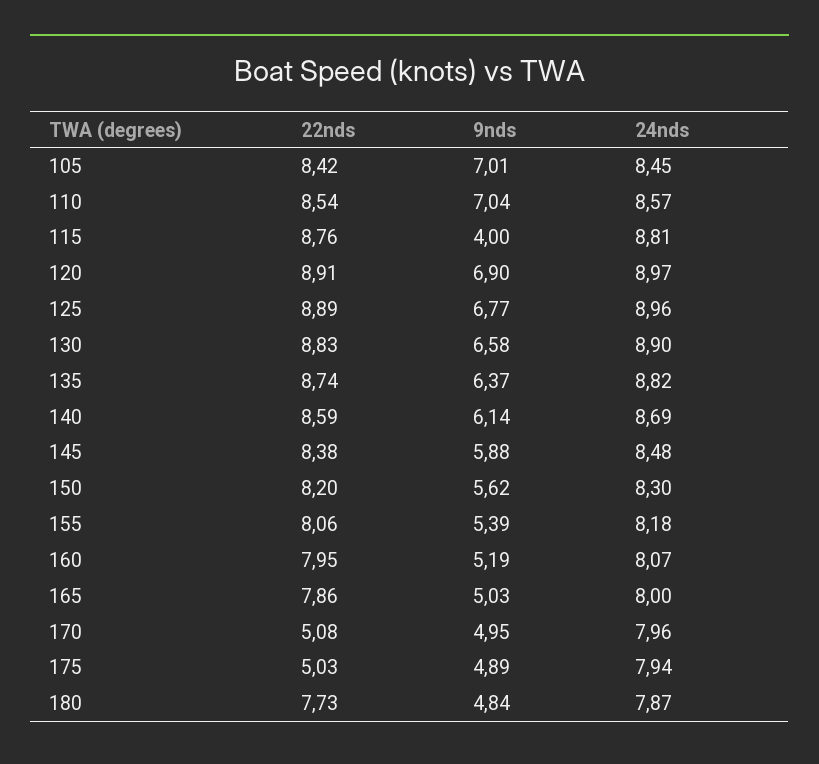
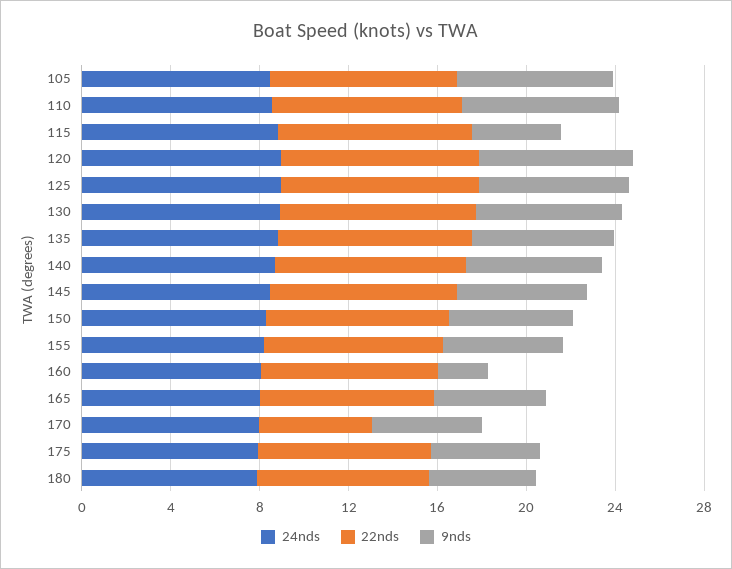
  {
    "22nds": {
      "105": 8.42,
      "110": 8.54,
      "115": 8.76,
      "120": 8.91,
      "125": 8.89,
      "130": 8.83,
      "135": 8.74,
      "140": 8.59,
      "145": 8.38,
      "150": 8.2,
      "155": 8.06,
      "160": 7.95,
      "165": 7.86,
      "170": 5.08,
-     "175": 5.03,
+     "175": 8,
      "180": 7.73
    },
    "9nds": {
      "105": 7.01,
      "110": 7.04,
      "115": 4,
      "120": 6.9,
      "125": 6.77,
      "130": 6.58,
      "135": 6.37,
      "140": 6.14,
      "145": 5.88,
      "150": 5.62,
      "155": 5.39,
-     "160": 5.19,
+     "160": 2,
      "165": 5.03,
      "170": 4.95,
      "175": 4.89,
      "180": 4.84
    },
    "24nds": {
      "105": 8.45,
      "110": 8.57,
      "115": 8.81,
      "120": 8.97,
      "125": 8.96,
      "130": 8.9,
      "135": 8.82,
      "140": 8.69,
      "145": 8.48,
      "150": 8.3,
      "155": 8.18,
      "160": 8.07,
      "165": 8,
      "170": 7.96,
      "175": 7.94,
      "180": 7.87
    }
  }

